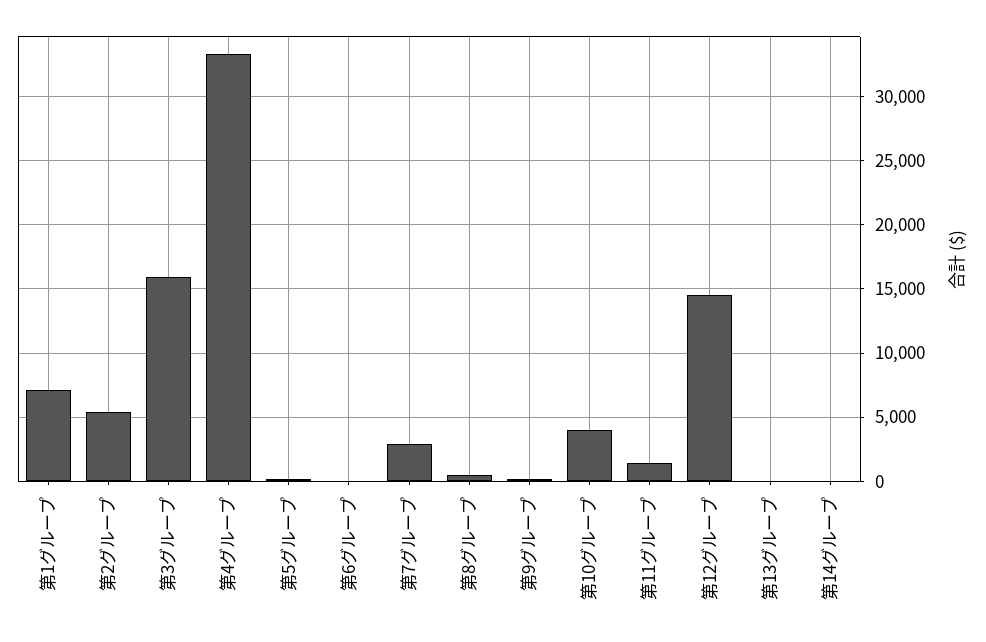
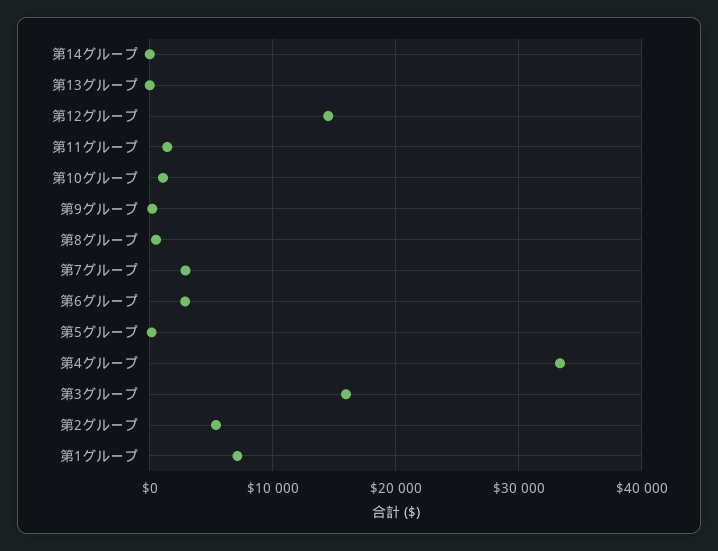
  {
    "第1グループ": 7000,
    "第2グループ": 5500,
    "第3グループ": 16000,
    "第4グループ": 33500,
    "第5グループ": 0,
-   "第6グループ": 0,
+   "第6グループ": 3000,
    "第7グループ": 3000,
    "第8グループ": 500,
    "第9グループ": 0,
-   "第10グループ": 4000,
+   "第10グループ": 1000,
    "第11グループ": 1500,
    "第12グループ": 14500,
    "第13グループ": 0,
    "第14グループ": 0
  }

